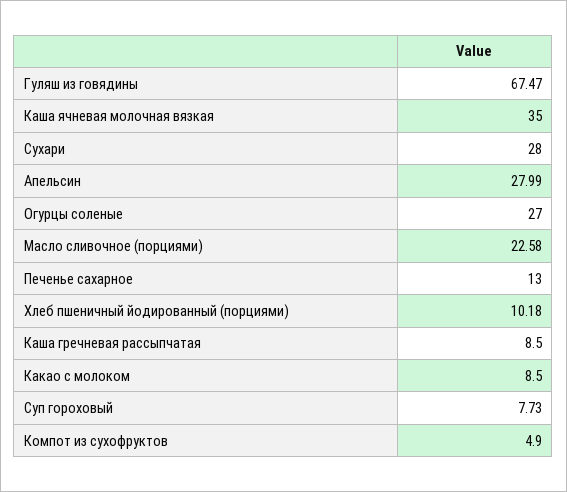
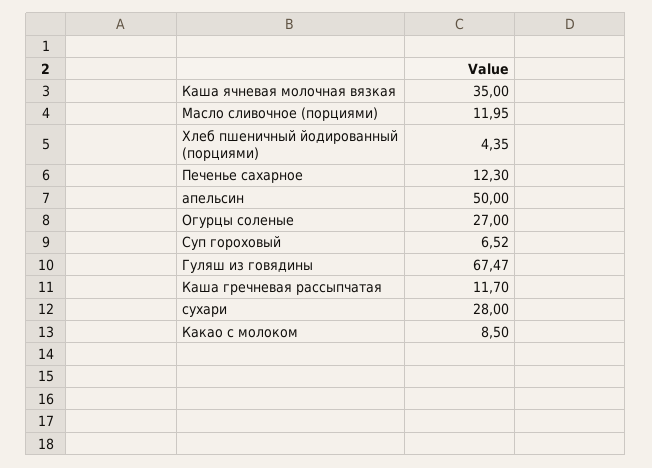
  {
    "Гуляш из говядины": 67.47,
    "Каша ячневая молочная вязкая": 35,
    "Сухари": 28,
-   "Апельсин": 27.99,
+   "Апельсин": 50,
    "Огурцы соленые": 27,
-   "Масло сливочное (порциями)": 22.58,
+   "Масло сливочное (порциями)": 11.95,
-   "Печенье сахарное": 13,
+   "Печенье сахарное": 12.3,
-   "Хлеб пшеничный йодированный (порциями)": 10.18,
+   "Хлеб пшеничный йодированный (порциями)": 4.35,
-   "Каша гречневая рассыпчатая": 8.5,
+   "Каша гречневая рассыпчатая": 11.7,
    "Какао с молоком": 8.5,
-   "Суп гороховый": 7.73,
+   "Суп гороховый": 6.52
-   "Компот из сухофруктов": 4.9
  }

